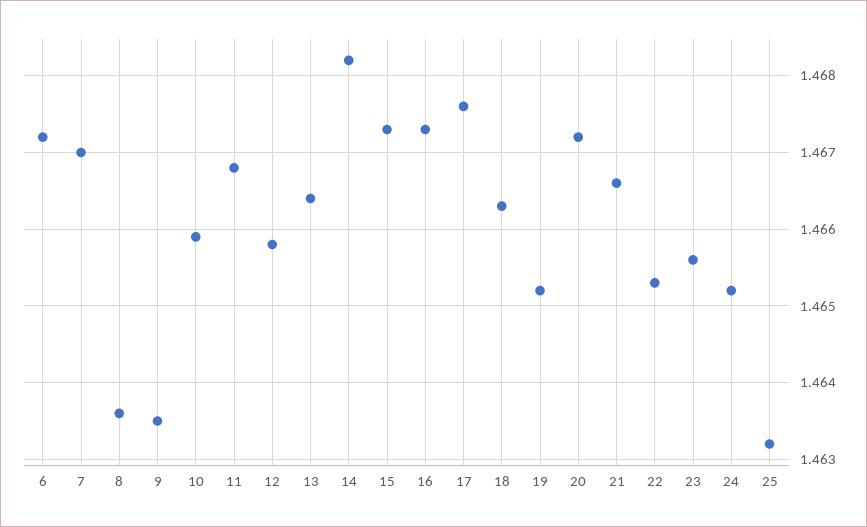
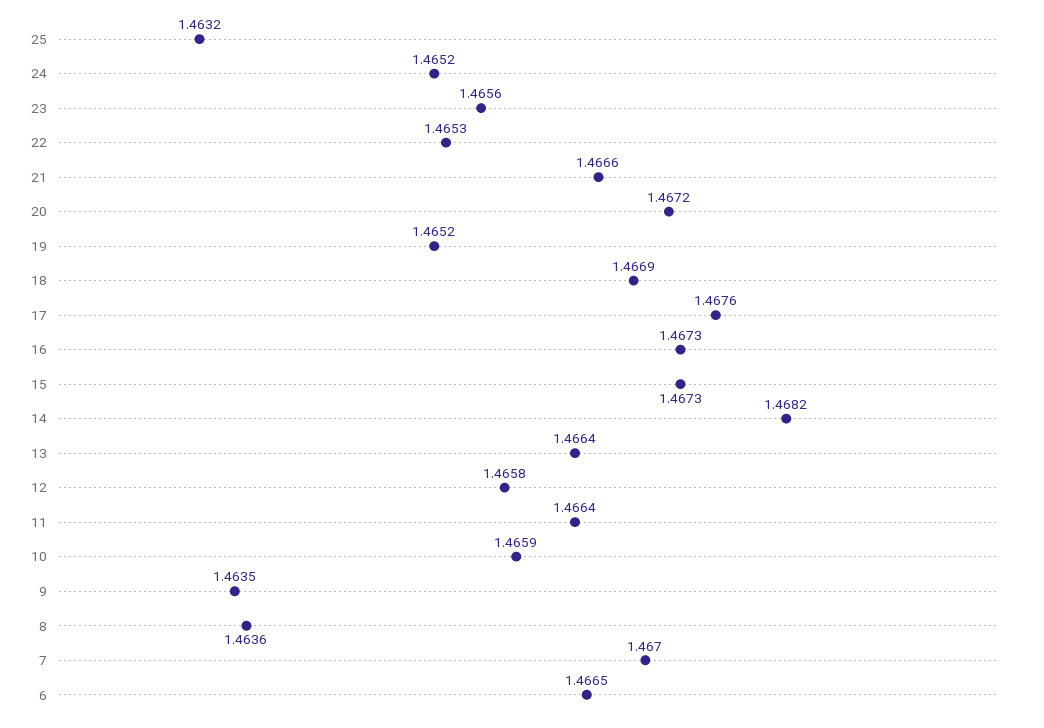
  {
-   "6": 1.4672,
+   "6": 1.4665,
    "7": 1.467,
    "8": 1.4636,
    "9": 1.4635,
    "10": 1.4659,
-   "11": 1.4668,
+   "11": 1.4664,
    "12": 1.4658,
    "13": 1.4664,
    "14": 1.4682,
    "15": 1.4673,
    "16": 1.4673,
    "17": 1.4676,
-   "18": 1.4663,
+   "18": 1.4669,
    "19": 1.4652,
    "20": 1.4672,
    "21": 1.4666,
    "22": 1.4653,
    "23": 1.4656,
    "24": 1.4652,
    "25": 1.4632
  }

